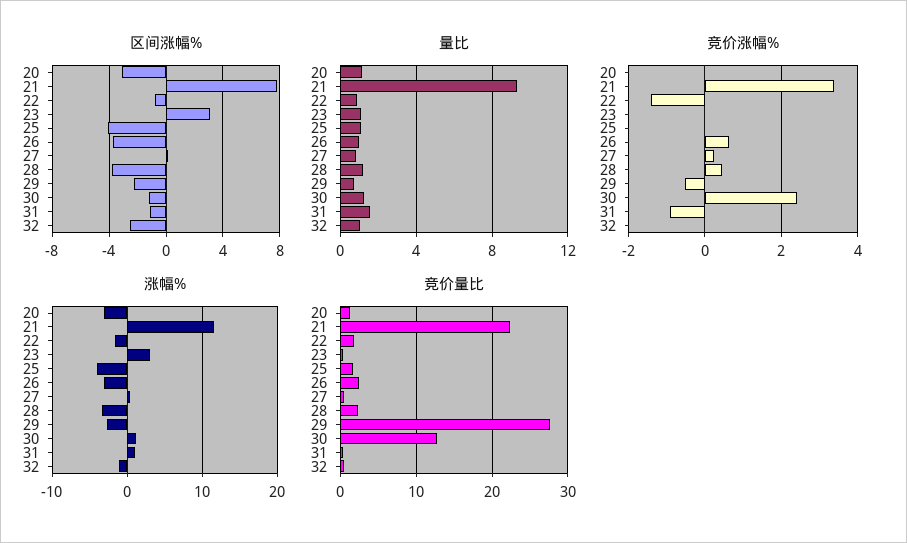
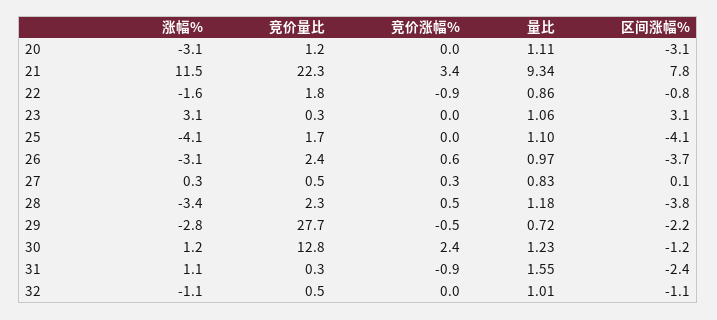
  {
    "区间涨幅%": {
      "20": -3.1,
      "21": 7.8,
      "22": -0.8,
      "23": 3.1,
      "25": -4.1,
      "26": -3.7,
      "27": 0.1,
      "28": -3.8,
      "29": -2.2,
      "30": -1.2,
-     "31": -1,
+     "31": -2.4,
-     "32": -2.5
+     "32": -1.1
    },
    "量比": {
      "20": 1.11,
      "21": 9.34,
      "22": 0.86,
      "23": 1.06,
      "25": 1.1,
      "26": 0.97,
      "27": 0.83,
      "28": 1.18,
      "29": 0.72,
      "30": 1.23,
      "31": 1.55,
      "32": 1.01
    },
    "竞价涨幅%": {
      "20": 0,
      "21": 3.4,
-     "22": -1.4,
+     "22": -0.9,
      "23": 0,
      "25": 0,
      "26": 0.6,
      "27": 0.3,
      "28": 0.5,
      "29": -0.5,
      "30": 2.4,
      "31": -0.9,
      "32": 0
    },
    "涨幅%": {
      "20": -3.1,
      "21": 11.5,
      "22": -1.6,
      "23": 3.1,
      "25": -4.1,
      "26": -3.1,
      "27": 0.3,
      "28": -3.4,
      "29": -2.8,
      "30": 1.2,
      "31": 1.1,
      "32": -1.1
    },
    "竞价量比": {
      "20": 1.2,
      "21": 22.3,
      "22": 1.8,
      "23": 0.3,
      "25": 1.7,
      "26": 2.4,
      "27": 0.5,
      "28": 2.3,
      "29": 27.7,
      "30": 12.8,
      "31": 0.3,
      "32": 0.5
    }
  }

